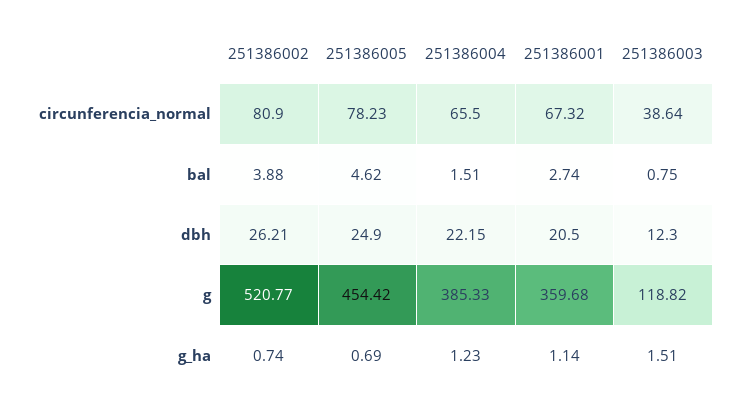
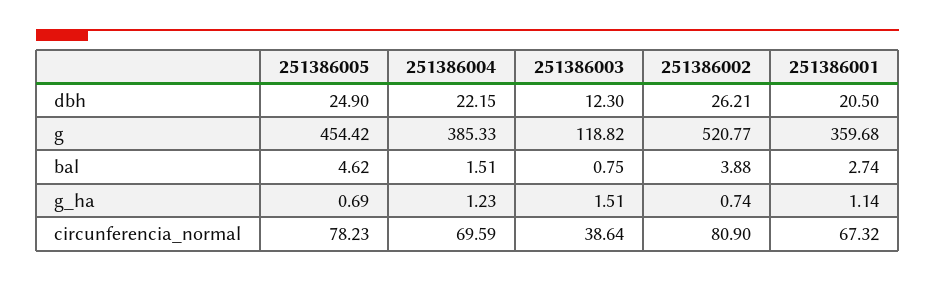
  {
    "251386002": {
      "circunferencia_normal": 80.9,
      "bal": 3.88,
      "dbh": 26.21,
      "g": 520.77,
      "g_ha": 0.74
    },
    "251386005": {
      "circunferencia_normal": 78.23,
      "bal": 4.62,
      "dbh": 24.9,
      "g": 454.42,
      "g_ha": 0.69
    },
    "251386004": {
-     "circunferencia_normal": 65.5,
+     "circunferencia_normal": 69.59,
      "bal": 1.51,
      "dbh": 22.15,
      "g": 385.33,
      "g_ha": 1.23
    },
    "251386001": {
      "circunferencia_normal": 67.32,
      "bal": 2.74,
      "dbh": 20.5,
      "g": 359.68,
      "g_ha": 1.14
    },
    "251386003": {
      "circunferencia_normal": 38.64,
      "bal": 0.75,
      "dbh": 12.3,
      "g": 118.82,
      "g_ha": 1.51
    }
  }

